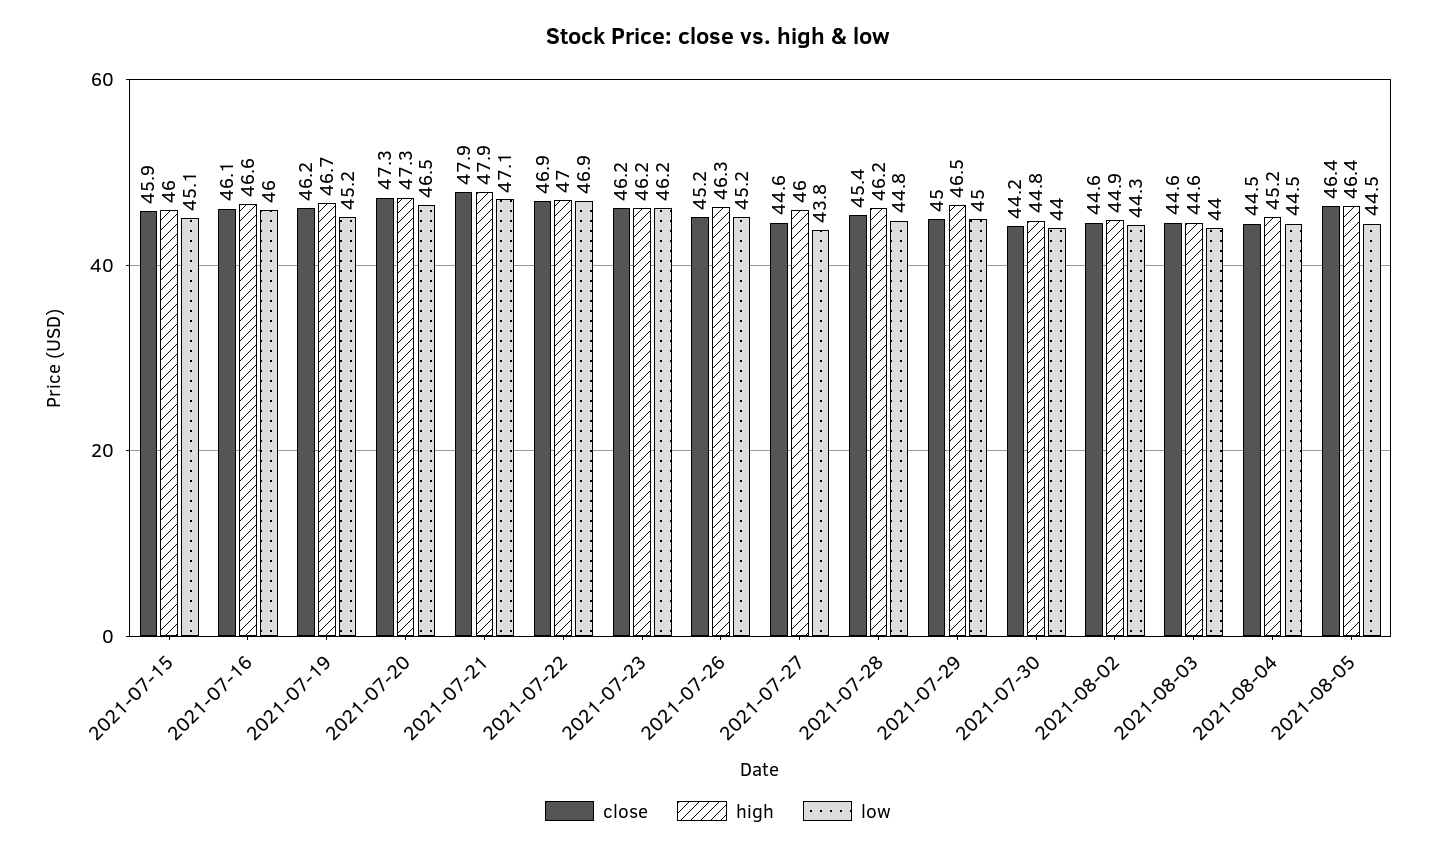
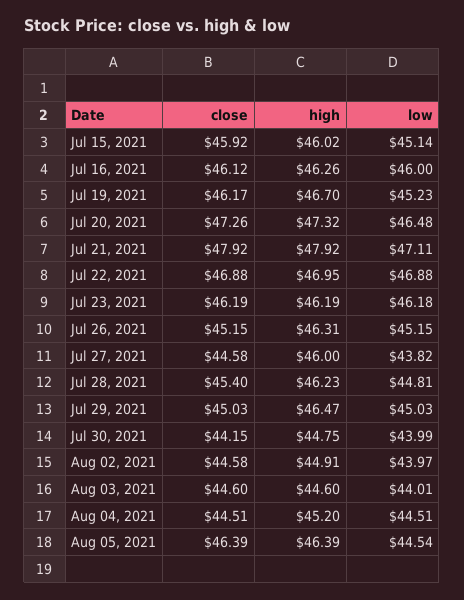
  {
    "close": {
      "2021-07-15": 45.92,
      "2021-07-16": 46.12,
      "2021-07-19": 46.17,
      "2021-07-20": 47.26,
      "2021-07-21": 47.92,
      "2021-07-22": 46.88,
      "2021-07-23": 46.19,
      "2021-07-26": 45.15,
      "2021-07-27": 44.58,
      "2021-07-28": 45.4,
      "2021-07-29": 45.03,
      "2021-07-30": 44.15,
      "2021-08-02": 44.58,
      "2021-08-03": 44.6,
      "2021-08-04": 44.51,
      "2021-08-05": 46.39
    },
    "high": {
      "2021-07-15": 46.02,
-     "2021-07-16": 46.6,
+     "2021-07-16": 46.26,
      "2021-07-19": 46.7,
      "2021-07-20": 47.32,
      "2021-07-21": 47.92,
      "2021-07-22": 46.95,
      "2021-07-23": 46.19,
      "2021-07-26": 46.31,
      "2021-07-27": 46,
      "2021-07-28": 46.23,
      "2021-07-29": 46.47,
      "2021-07-30": 44.75,
      "2021-08-02": 44.91,
      "2021-08-03": 44.6,
      "2021-08-04": 45.2,
      "2021-08-05": 46.39
    },
    "low": {
      "2021-07-15": 45.14,
      "2021-07-16": 46,
      "2021-07-19": 45.23,
      "2021-07-20": 46.48,
      "2021-07-21": 47.11,
      "2021-07-22": 46.88,
      "2021-07-23": 46.18,
      "2021-07-26": 45.15,
      "2021-07-27": 43.82,
      "2021-07-28": 44.81,
      "2021-07-29": 45.03,
      "2021-07-30": 43.99,
-     "2021-08-02": 44.3,
+     "2021-08-02": 43.97,
      "2021-08-03": 44.01,
      "2021-08-04": 44.51,
      "2021-08-05": 44.54
    }
  }

